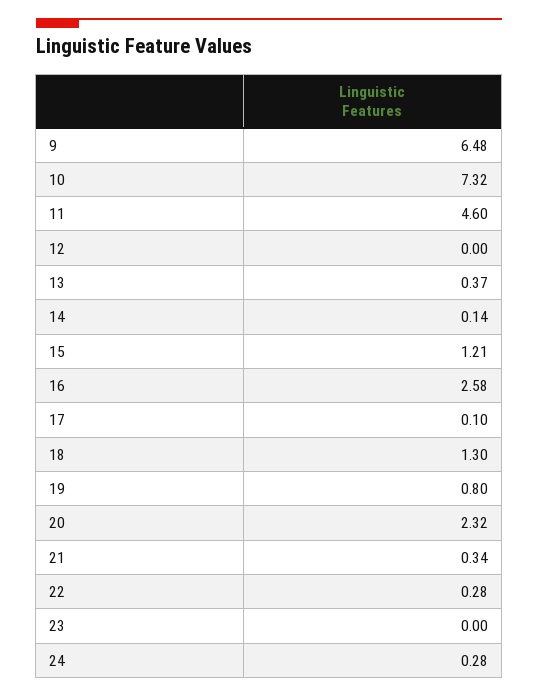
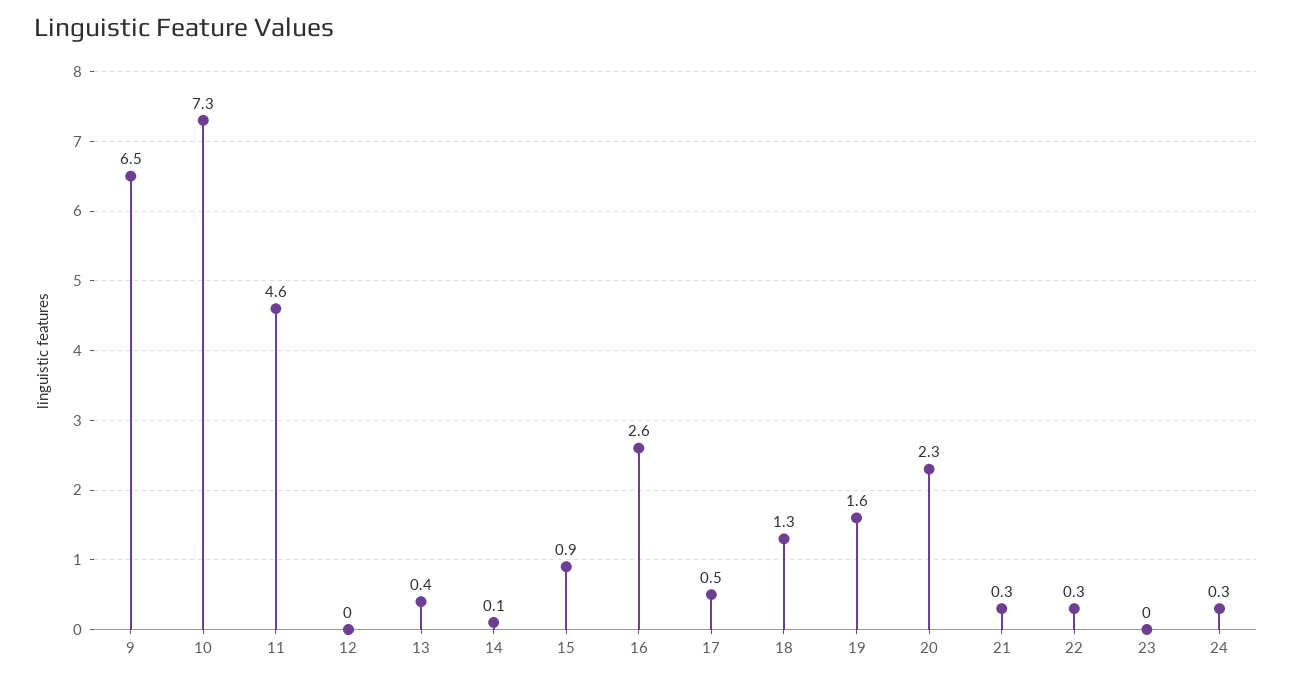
  {
    "9": 6.48,
    "10": 7.32,
    "11": 4.6,
    "12": 0,
    "13": 0.37,
    "14": 0.14,
-   "15": 1.21,
+   "15": 0.9,
    "16": 2.58,
-   "17": 0.1,
+   "17": 0.5,
    "18": 1.3,
-   "19": 0.8,
+   "19": 1.6,
    "20": 2.32,
    "21": 0.34,
    "22": 0.28,
    "23": 0,
    "24": 0.28
  }

